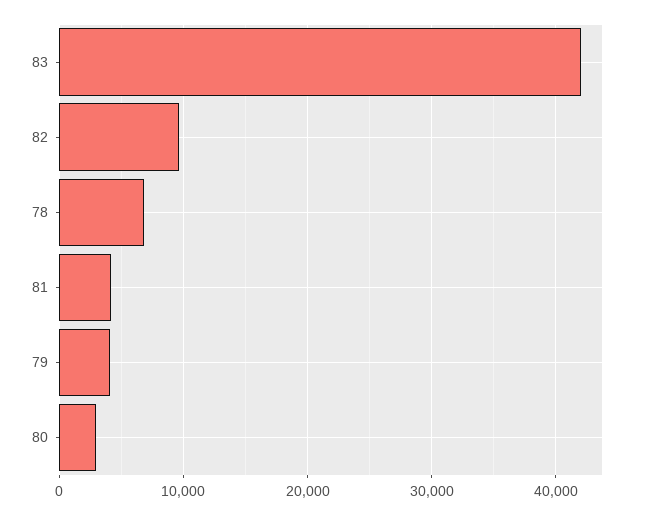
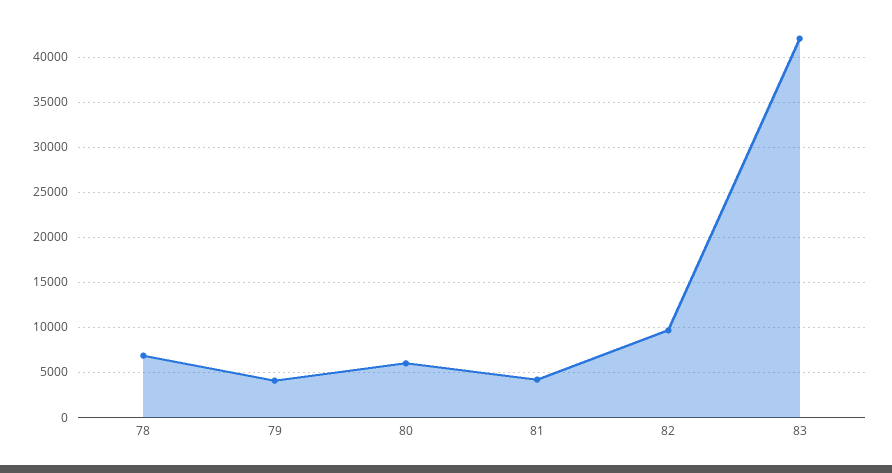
  {
    "83": 42000,
    "82": 10000,
    "78": 7000,
    "81": 4000,
    "79": 4000,
-   "80": 3000
+   "80": 6000
  }

